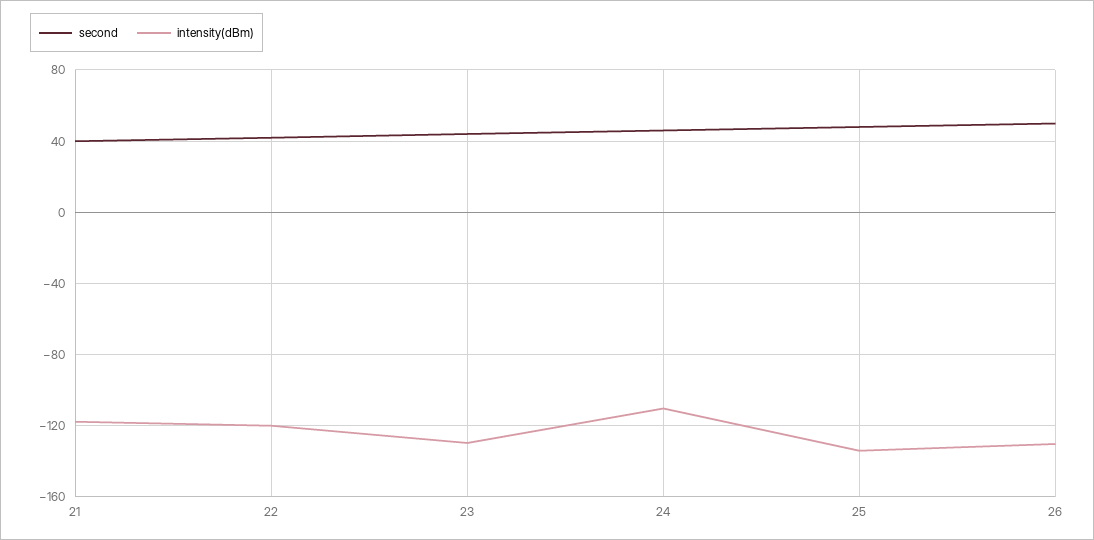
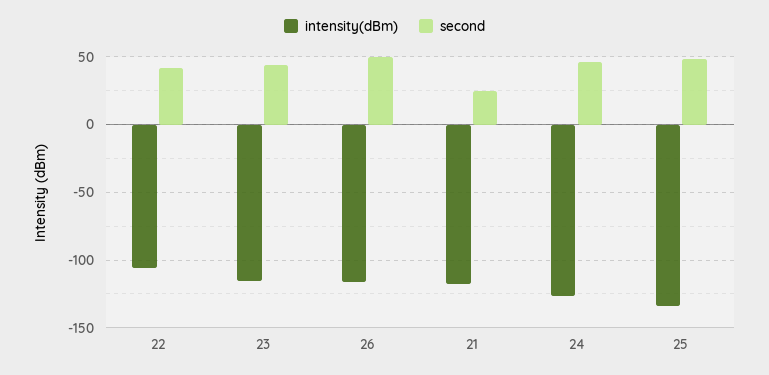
  {
    "second": {
-     "21": 40,
+     "21": 25,
      "22": 40,
      "23": 45,
      "24": 45,
      "25": 50,
      "26": 50
    },
    "intensity(dBm)": {
      "21": -120,
-     "22": -120,
+     "22": -105,
-     "23": -130,
+     "23": -115,
-     "24": -110,
+     "24": -125,
      "25": -135,
-     "26": -130
+     "26": -115
    }
  }

